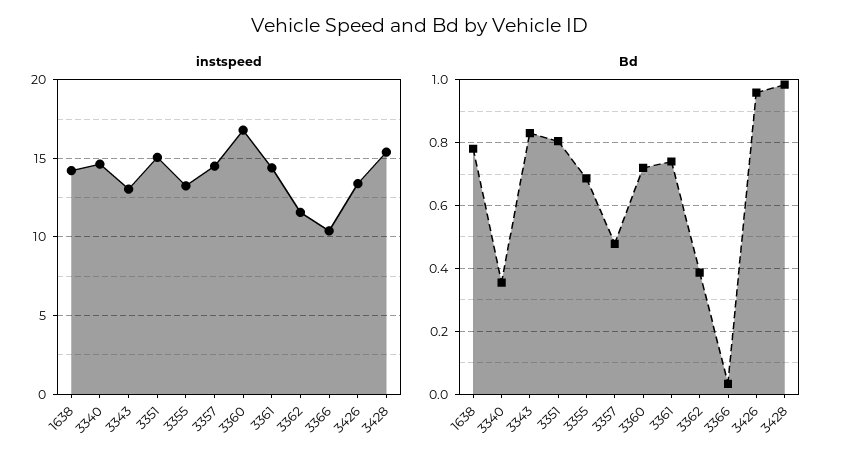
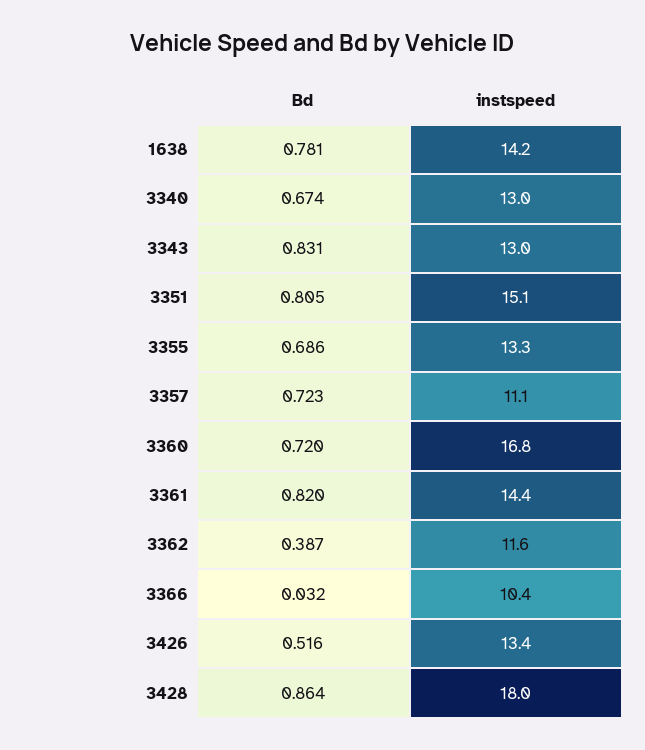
  {
    "instspeed": {
      "1638": 14.2,
-     "3340": 14.5,
+     "3340": 13,
      "3343": 13,
      "3351": 15.1,
      "3355": 13.3,
-     "3357": 14.5,
+     "3357": 11.1,
      "3360": 16.8,
      "3361": 14.4,
      "3362": 11.6,
      "3366": 10.4,
      "3426": 13.4,
-     "3428": 15.5
+     "3428": 18
    },
    "Bd": {
      "1638": 0.781,
-     "3340": 0.36,
+     "3340": 0.674,
      "3343": 0.831,
      "3351": 0.805,
      "3355": 0.686,
-     "3357": 0.48,
+     "3357": 0.723,
      "3360": 0.72,
-     "3361": 0.74,
+     "3361": 0.82,
      "3362": 0.387,
      "3366": 0.032,
-     "3426": 0.96,
+     "3426": 0.516,
-     "3428": 0.98
+     "3428": 0.864
    }
  }

